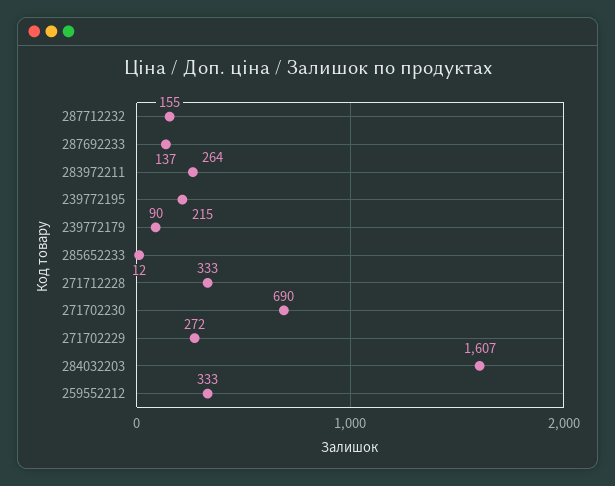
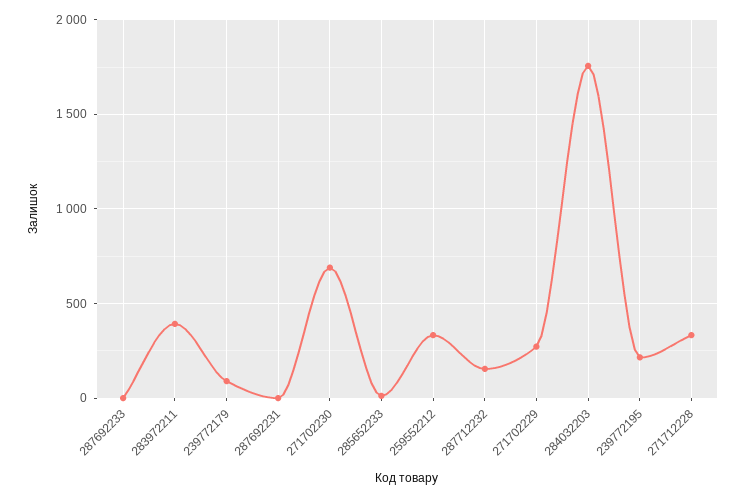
  {
    "287712232": 155,
-   "287692233": 137,
+   "287692233": 0,
-   "283972211": 264,
+   "283972211": 400,
    "239772195": 215,
    "239772179": 90,
    "285652233": 12,
    "271712228": 333,
    "271702230": 690,
    "271702229": 272,
-   "284032203": 1607,
+   "284032203": 1750,
-   "259552212": 333
+   "259552212": 333,
+   "287692231": 0
  }

